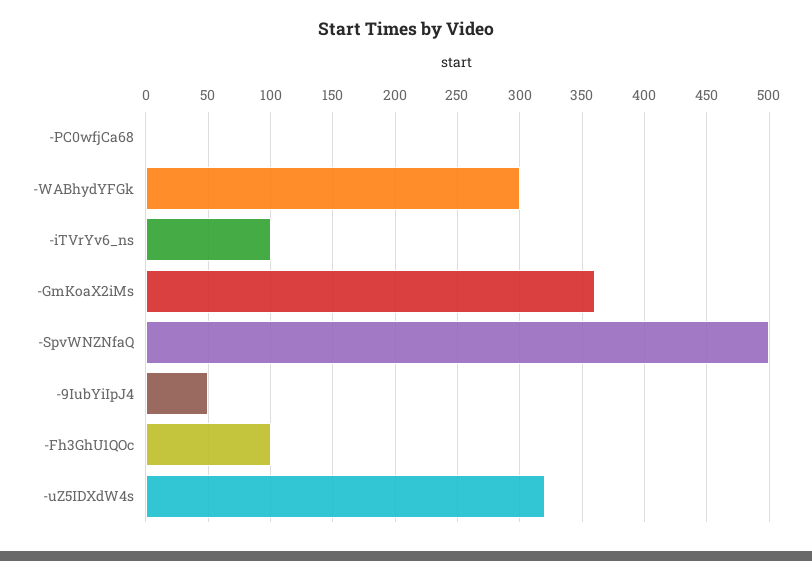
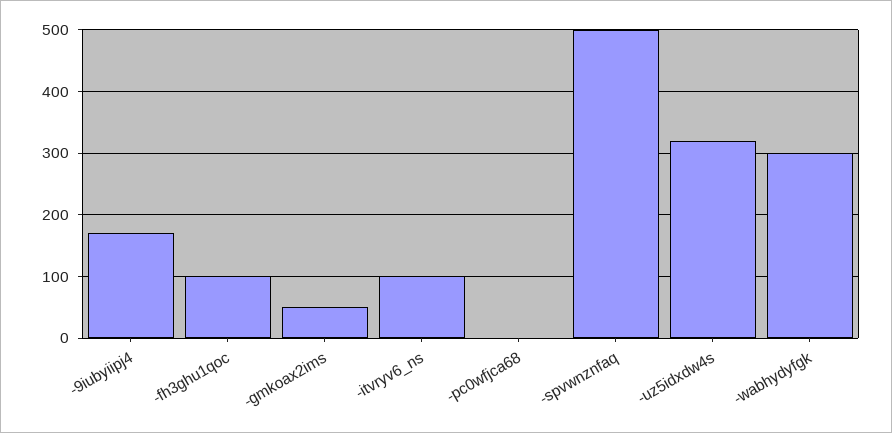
  {
    "-PC0wfjCa68": 0,
    "-WABhydYFGk": 300,
    "-iTVrYv6_ns": 100,
-   "-GmKoaX2iMs": 360,
+   "-GmKoaX2iMs": 50,
    "-SpvWNZNfaQ": 500,
-   "-9IubYiIpJ4": 50,
+   "-9IubYiIpJ4": 170,
    "-Fh3GhU1QOc": 100,
    "-uZ5IDXdW4s": 320
  }

